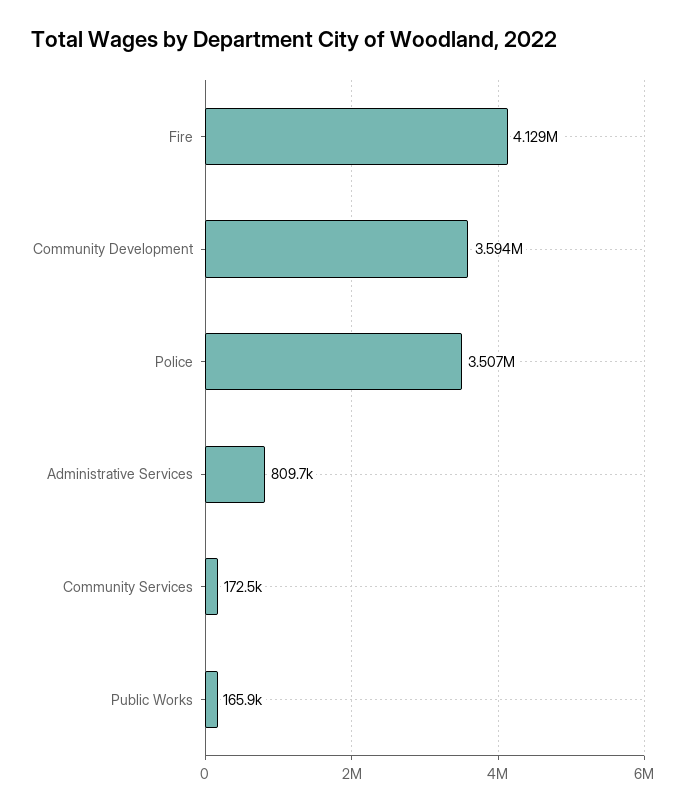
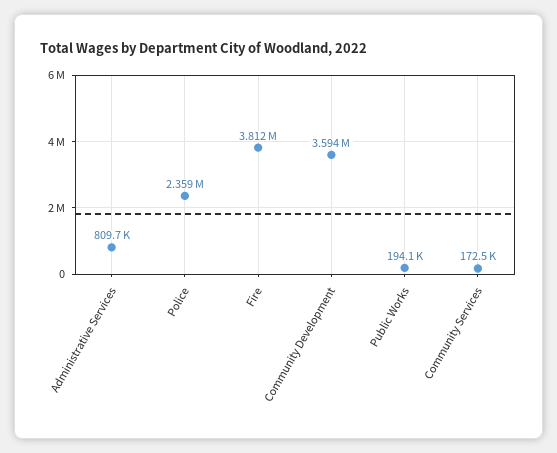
  {
-   "Fire": 4129000,
+   "Fire": 3812000,
    "Community Development": 3594000,
-   "Police": 3507000,
+   "Police": 2359000,
    "Administrative Services": 809700,
    "Community Services": 172500,
-   "Public Works": 165900
+   "Public Works": 194100
  }

